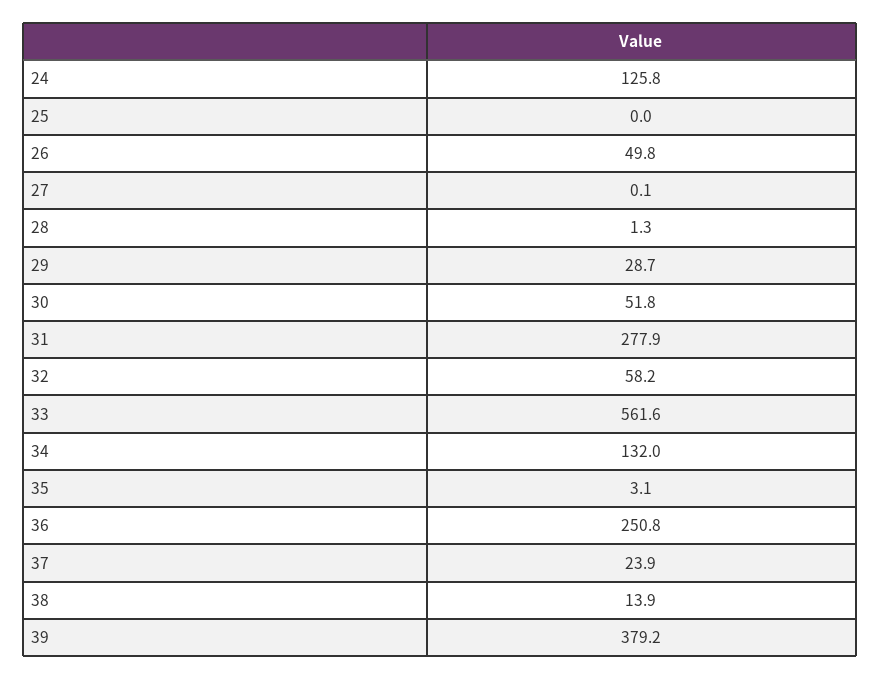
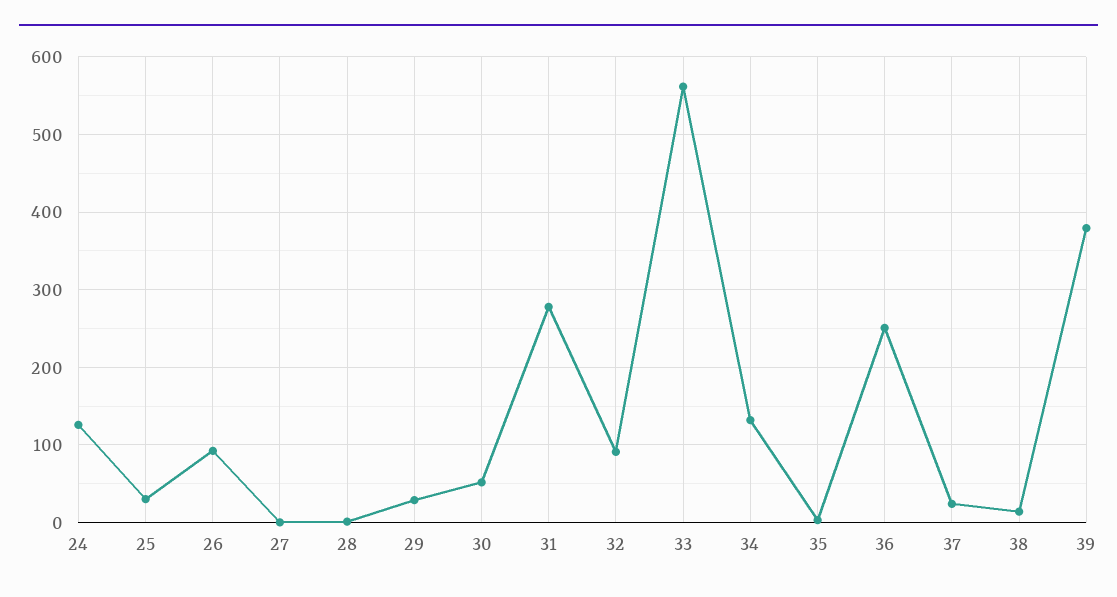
  {
    "24": 125.8,
-   "25": 0,
+   "25": 30,
-   "26": 49.8,
+   "26": 90,
    "27": 0.1,
    "28": 1.3,
    "29": 28.7,
    "30": 51.8,
    "31": 277.9,
-   "32": 58.2,
+   "32": 90,
    "33": 561.6,
    "34": 132,
    "35": 3.1,
    "36": 250.8,
    "37": 23.9,
    "38": 13.9,
    "39": 379.2
  }

